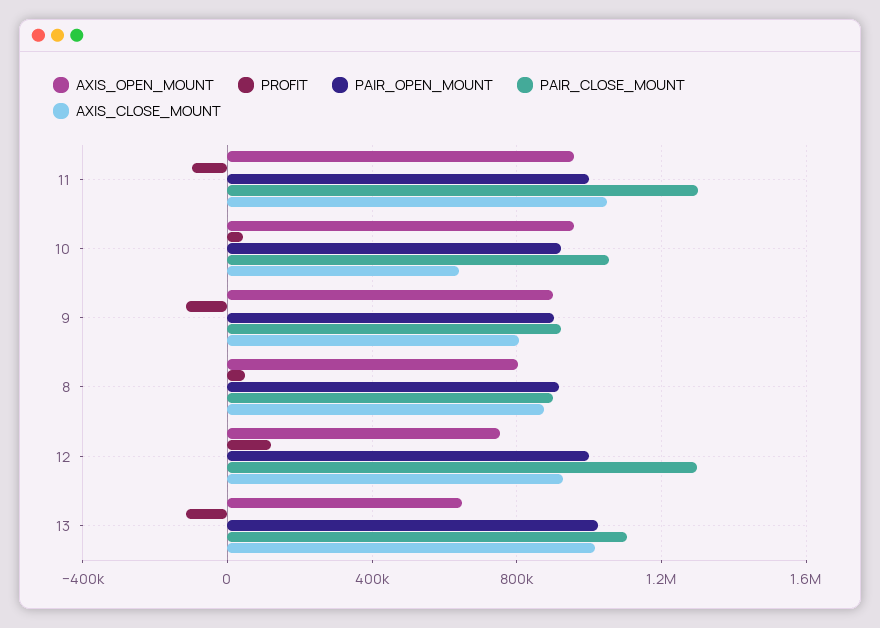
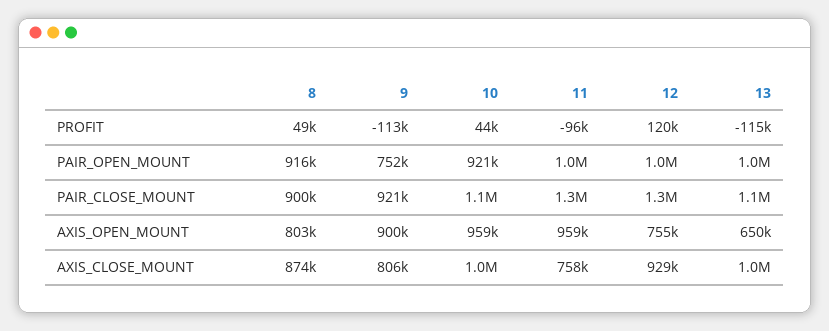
  {
    "AXIS_OPEN_MOUNT": {
      "11": 959000,
      "10": 959000,
      "9": 900000,
      "8": 803000,
      "12": 755000,
      "13": 650000
    },
    "PROFIT": {
      "11": -96000,
      "10": 44000,
      "9": -113000,
      "8": 49000,
      "12": 120000,
      "13": -115000
    },
    "PAIR_OPEN_MOUNT": {
      "11": 1000000,
      "10": 921000,
-     "9": 900000,
+     "9": 752000,
      "8": 916000,
      "12": 1000000,
      "13": 1000000
    },
    "PAIR_CLOSE_MOUNT": {
      "11": 1300000,
      "10": 1100000,
      "9": 921000,
      "8": 900000,
      "12": 1300000,
      "13": 1100000
    },
    "AXIS_CLOSE_MOUNT": {
-     "11": 1050000,
+     "11": 758000,
-     "10": 650000,
+     "10": 1000000,
      "9": 806000,
      "8": 874000,
      "12": 929000,
      "13": 1000000
    }
  }

